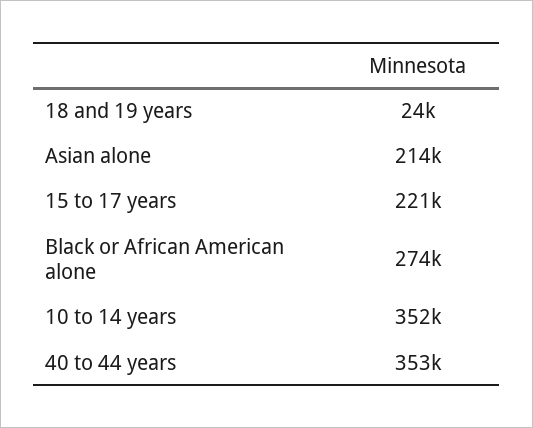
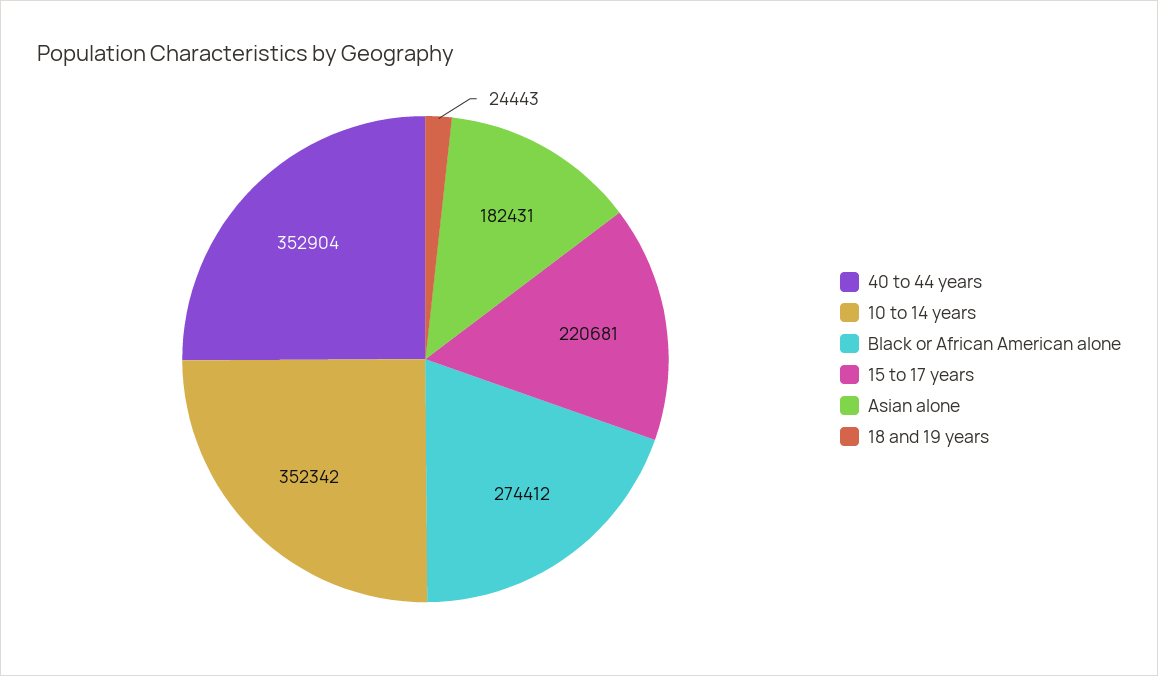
  {
    "18 and 19 years": 24443,
-   "Asian alone": 214000,
+   "Asian alone": 182431,
    "15 to 17 years": 220681,
    "Black or African American alone": 274412,
    "10 to 14 years": 352342,
    "40 to 44 years": 352904
  }

